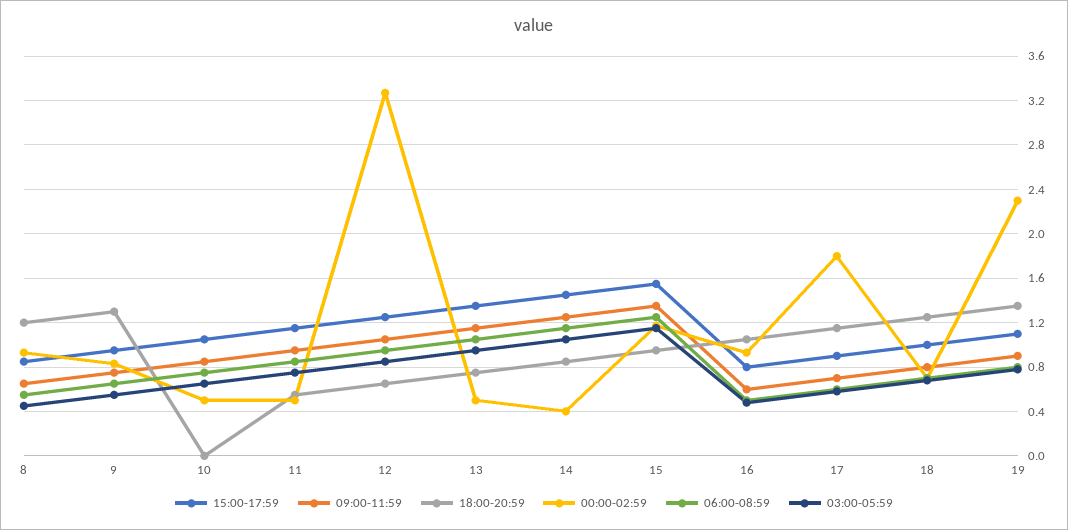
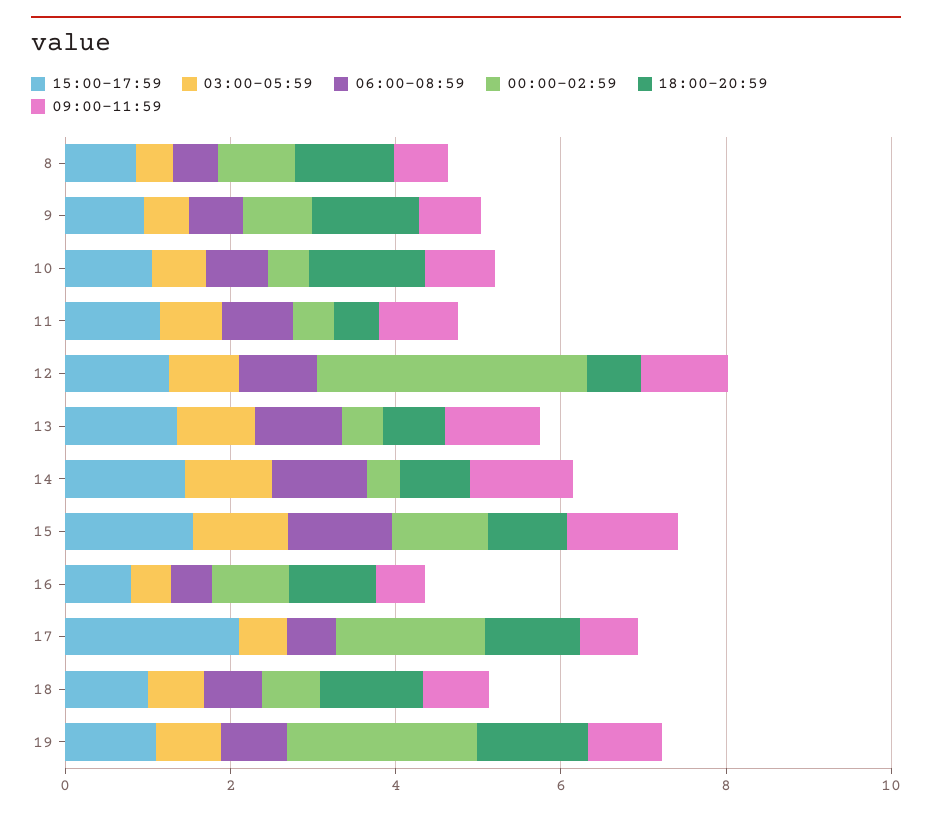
  {
    "15:00-17:59": {
      "8": 0.9,
      "9": 1,
      "10": 1.1,
      "11": 1.2,
      "12": 1.3,
      "13": 1.4,
      "14": 1.5,
      "15": 1.6,
      "16": 0.8,
-     "17": 0.9,
+     "17": 2,
      "18": 1,
      "19": 1.1
    },
    "09:00-11:59": {
      "8": 0.7,
      "9": 0.8,
      "10": 0.9,
      "11": 1,
      "12": 1.1,
      "13": 1.2,
      "14": 1.3,
      "15": 1.4,
      "16": 0.6,
      "17": 0.7,
      "18": 0.8,
      "19": 0.9
    },
    "18:00-20:59": {
      "8": 1.2,
      "9": 1.3,
-     "10": 0,
+     "10": 1.5,
      "11": 0.6,
      "12": 0.7,
      "13": 0.8,
      "14": 0.9,
      "15": 1,
      "16": 1.1,
      "17": 1.2,
      "18": 1.3,
      "19": 1.4
    },
    "00:00-02:59": {
      "8": 0.9,
      "9": 0.8,
      "10": 0.5,
      "11": 0.5,
      "12": 3.3,
      "13": 0.5,
      "14": 0.4,
      "15": 1.2,
      "16": 0.9,
      "17": 1.8,
      "18": 0.7,
      "19": 2.3
    },
    "06:00-08:59": {
      "8": 0.6,
      "9": 0.7,
      "10": 0.8,
      "11": 0.9,
      "12": 1,
      "13": 1.1,
      "14": 1.2,
      "15": 1.3,
      "16": 0.5,
      "17": 0.6,
      "18": 0.7,
      "19": 0.8
    },
    "03:00-05:59": {
      "8": 0.5,
      "9": 0.6,
      "10": 0.7,
      "11": 0.8,
      "12": 0.9,
      "13": 1,
      "14": 1.1,
      "15": 1.2,
      "16": 0.5,
      "17": 0.6,
      "18": 0.7,
      "19": 0.8
    }
  }

